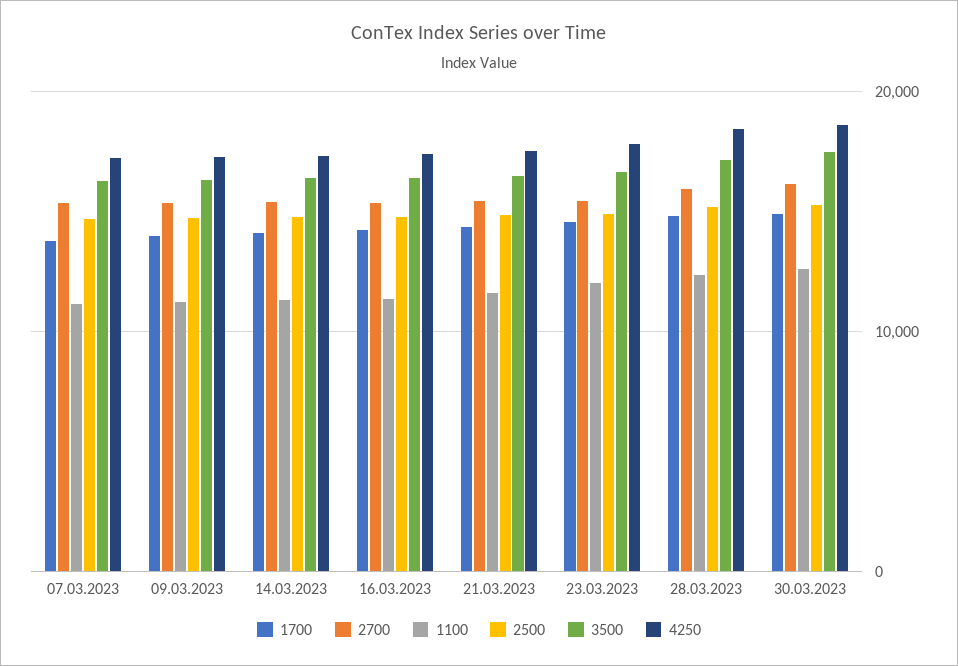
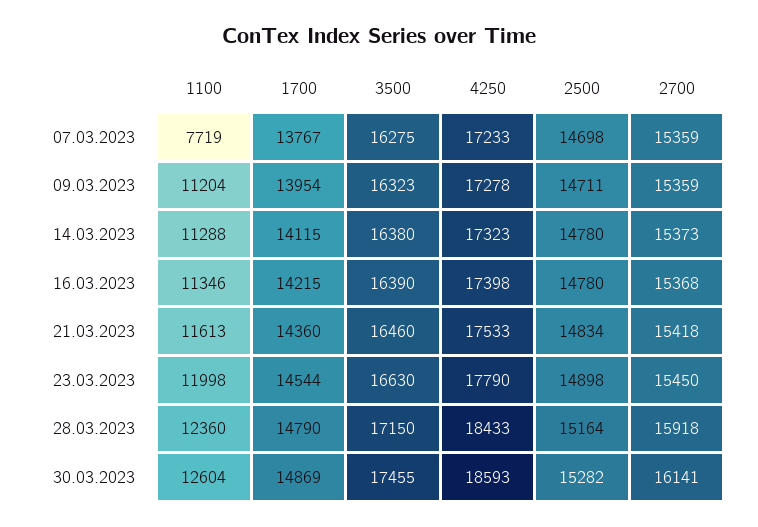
  {
    "1700": {
      "07.03.2023": 13767,
      "09.03.2023": 13954,
      "14.03.2023": 14115,
      "16.03.2023": 14215,
      "21.03.2023": 14360,
      "23.03.2023": 14544,
      "28.03.2023": 14790,
      "30.03.2023": 14869
    },
    "2700": {
      "07.03.2023": 15359,
      "09.03.2023": 15359,
      "14.03.2023": 15373,
      "16.03.2023": 15368,
      "21.03.2023": 15418,
      "23.03.2023": 15450,
      "28.03.2023": 15918,
      "30.03.2023": 16141
    },
    "1100": {
-     "07.03.2023": 11000,
+     "07.03.2023": 7719,
      "09.03.2023": 11204,
      "14.03.2023": 11288,
      "16.03.2023": 11346,
      "21.03.2023": 11613,
      "23.03.2023": 11998,
      "28.03.2023": 12360,
      "30.03.2023": 12604
    },
    "2500": {
      "07.03.2023": 14698,
      "09.03.2023": 14711,
      "14.03.2023": 14780,
      "16.03.2023": 14780,
      "21.03.2023": 14834,
      "23.03.2023": 14898,
      "28.03.2023": 15164,
      "30.03.2023": 15282
    },
    "3500": {
      "07.03.2023": 16275,
      "09.03.2023": 16323,
      "14.03.2023": 16380,
      "16.03.2023": 16390,
      "21.03.2023": 16460,
      "23.03.2023": 16630,
      "28.03.2023": 17150,
      "30.03.2023": 17455
    },
    "4250": {
      "07.03.2023": 17233,
      "09.03.2023": 17278,
      "14.03.2023": 17323,
      "16.03.2023": 17398,
      "21.03.2023": 17533,
      "23.03.2023": 17790,
      "28.03.2023": 18433,
      "30.03.2023": 18593
    }
  }

